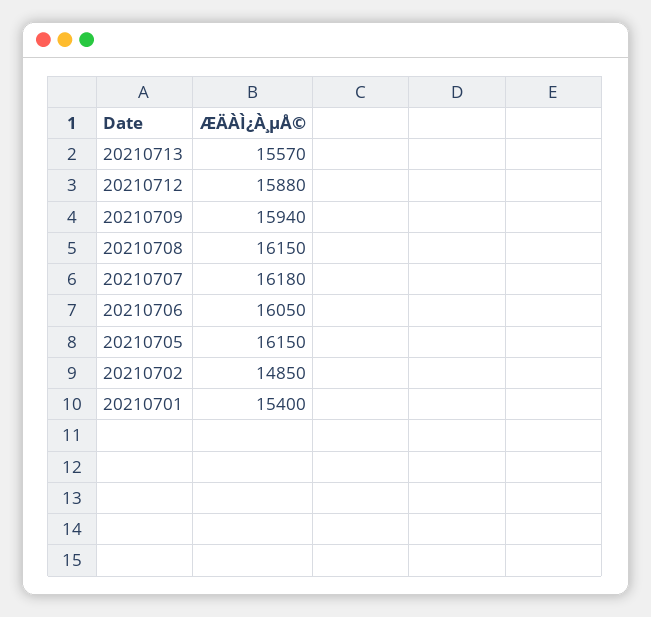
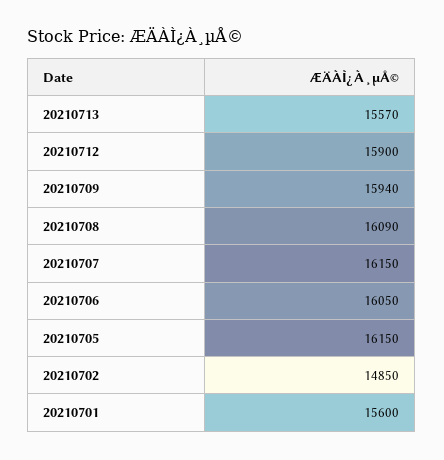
  {
    "20210713": 15570,
-   "20210712": 15880,
+   "20210712": 15900,
    "20210709": 15940,
-   "20210708": 16150,
+   "20210708": 16090,
-   "20210707": 16180,
+   "20210707": 16150,
    "20210706": 16050,
    "20210705": 16150,
    "20210702": 14850,
-   "20210701": 15400
+   "20210701": 15600
  }

